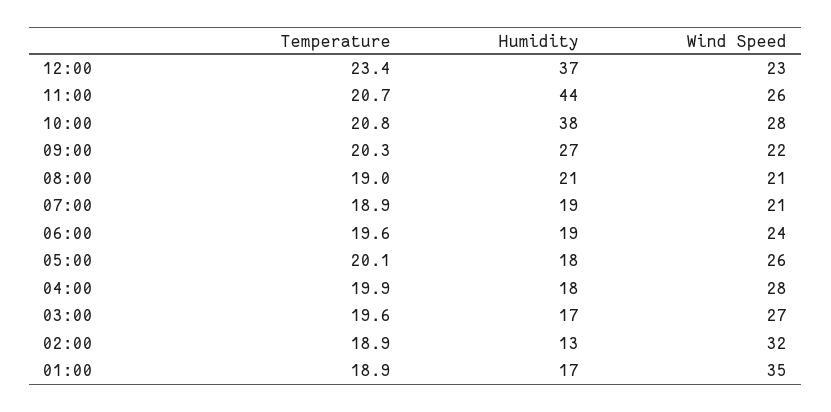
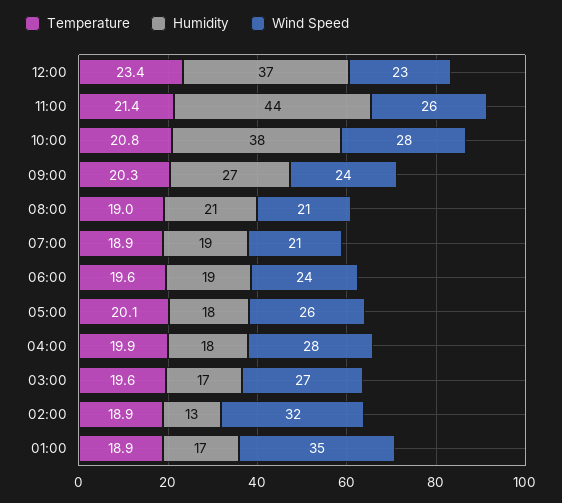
  {
    "Temperature": {
      "12:00": 23.4,
-     "11:00": 20.7,
+     "11:00": 21.4,
      "10:00": 20.8,
      "09:00": 20.3,
      "08:00": 19,
      "07:00": 18.9,
      "06:00": 19.6,
      "05:00": 20.1,
      "04:00": 19.9,
      "03:00": 19.6,
      "02:00": 18.9,
      "01:00": 18.9
    },
    "Humidity": {
      "12:00": 37,
      "11:00": 44,
      "10:00": 38,
      "09:00": 27,
      "08:00": 21,
      "07:00": 19,
      "06:00": 19,
      "05:00": 18,
      "04:00": 18,
      "03:00": 17,
      "02:00": 13,
      "01:00": 17
    },
    "Wind Speed": {
      "12:00": 23,
      "11:00": 26,
      "10:00": 28,
-     "09:00": 22,
+     "09:00": 24,
      "08:00": 21,
      "07:00": 21,
      "06:00": 24,
      "05:00": 26,
      "04:00": 28,
      "03:00": 27,
      "02:00": 32,
      "01:00": 35
    }
  }

